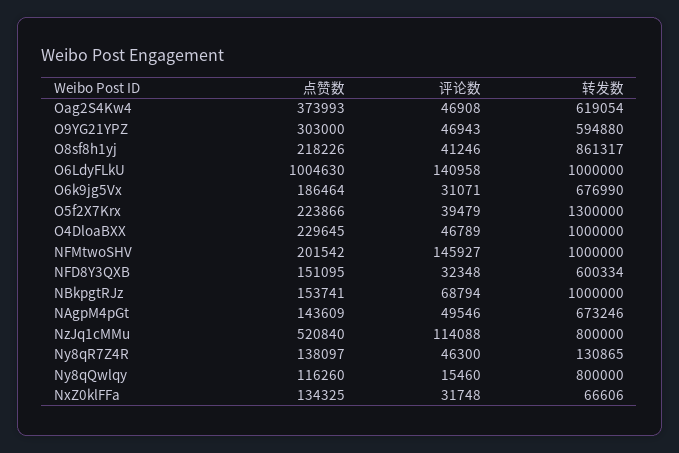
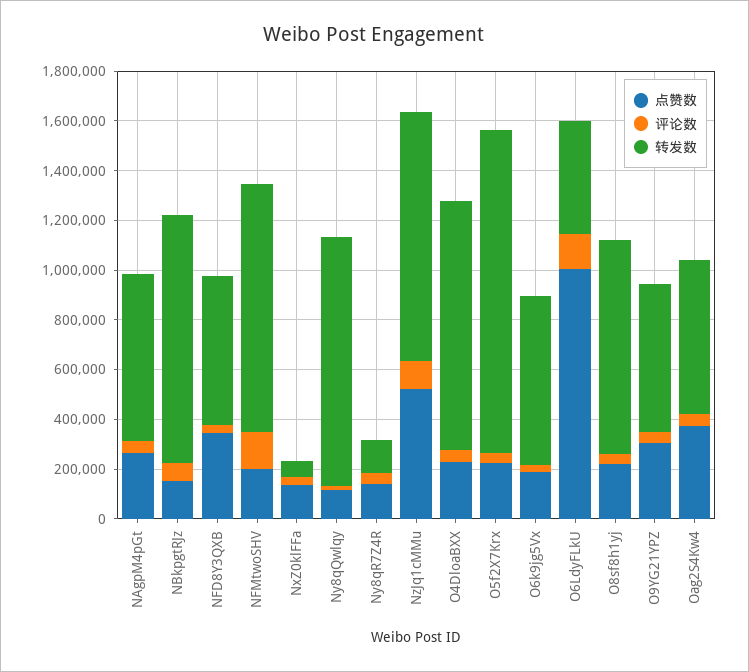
  {
    "点赞数": {
      "Oag2S4Kw4": 373993,
      "O9YG21YPZ": 303000,
      "O8sf8h1yj": 218226,
      "O6LdyFLkU": 1004630,
      "O6k9jg5Vx": 186464,
      "O5f2X7Krx": 223866,
      "O4DloaBXX": 229645,
      "NFMtwoSHV": 201542,
-     "NFD8Y3QXB": 151095,
+     "NFD8Y3QXB": 350000,
      "NBkpgtRJz": 153741,
-     "NAgpM4pGt": 143609,
+     "NAgpM4pGt": 250000,
      "NzJq1cMMu": 520840,
      "Ny8qR7Z4R": 138097,
      "Ny8qQwlqy": 116260,
      "NxZ0klFFa": 134325
    },
    "评论数": {
      "Oag2S4Kw4": 46908,
      "O9YG21YPZ": 46943,
      "O8sf8h1yj": 41246,
      "O6LdyFLkU": 140958,
      "O6k9jg5Vx": 31071,
      "O5f2X7Krx": 39479,
      "O4DloaBXX": 46789,
      "NFMtwoSHV": 145927,
      "NFD8Y3QXB": 32348,
      "NBkpgtRJz": 68794,
      "NAgpM4pGt": 49546,
      "NzJq1cMMu": 114088,
      "Ny8qR7Z4R": 46300,
      "Ny8qQwlqy": 15460,
      "NxZ0klFFa": 31748
    },
    "转发数": {
      "Oag2S4Kw4": 619054,
      "O9YG21YPZ": 594880,
      "O8sf8h1yj": 861317,
-     "O6LdyFLkU": 1000000,
+     "O6LdyFLkU": 450000,
      "O6k9jg5Vx": 676990,
      "O5f2X7Krx": 1300000,
      "O4DloaBXX": 1000000,
      "NFMtwoSHV": 1000000,
      "NFD8Y3QXB": 600334,
      "NBkpgtRJz": 1000000,
      "NAgpM4pGt": 673246,
-     "NzJq1cMMu": 800000,
+     "NzJq1cMMu": 1000000,
      "Ny8qR7Z4R": 130865,
-     "Ny8qQwlqy": 800000,
+     "Ny8qQwlqy": 1000000,
      "NxZ0klFFa": 66606
    }
  }

